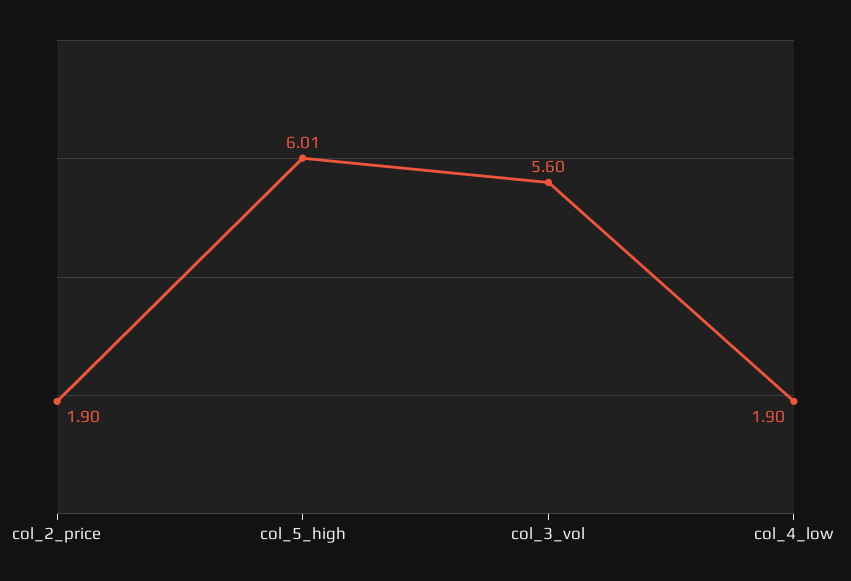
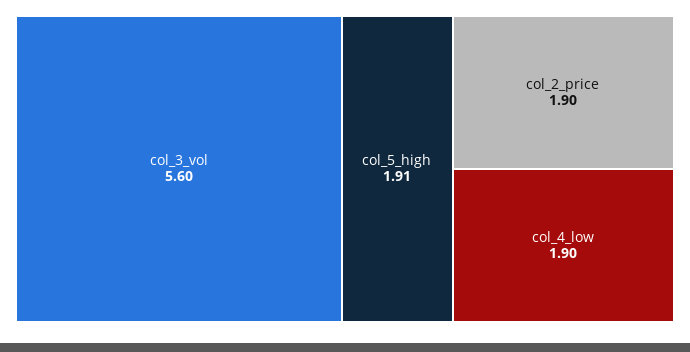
  {
    "col_2_price": 1.9,
-   "col_5_high": 6.01,
+   "col_5_high": 1.91,
    "col_3_vol": 5.6,
    "col_4_low": 1.9
  }

